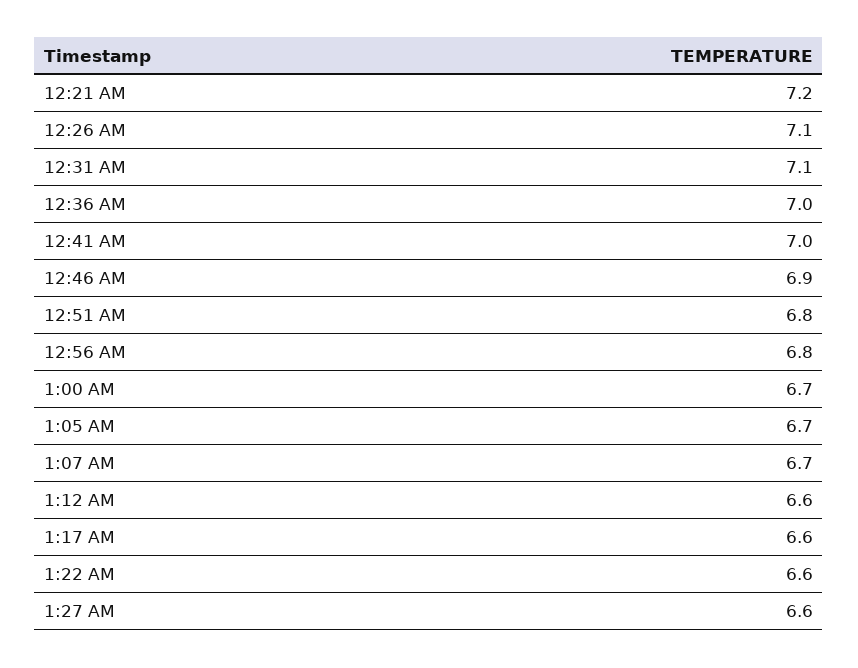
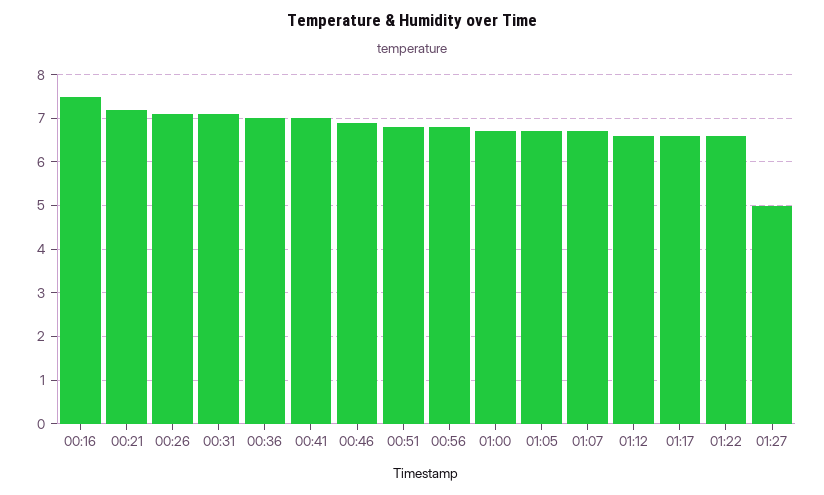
  {
    "12:21 AM": 7.2,
    "12:26 AM": 7.1,
    "12:31 AM": 7.1,
    "12:36 AM": 7,
    "12:41 AM": 7,
    "12:46 AM": 6.9,
    "12:51 AM": 6.8,
    "12:56 AM": 6.8,
    "1:00 AM": 6.7,
    "1:05 AM": 6.7,
    "1:07 AM": 6.7,
    "1:12 AM": 6.6,
    "1:17 AM": 6.6,
    "1:22 AM": 6.6,
-   "1:27 AM": 6.6
+   "1:27 AM": 5,
+   "00:16": 7.5
  }

